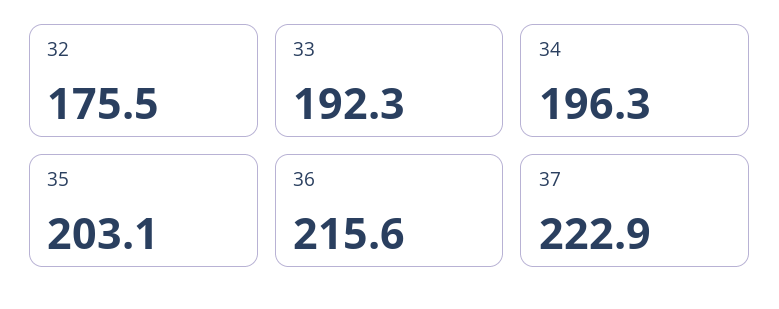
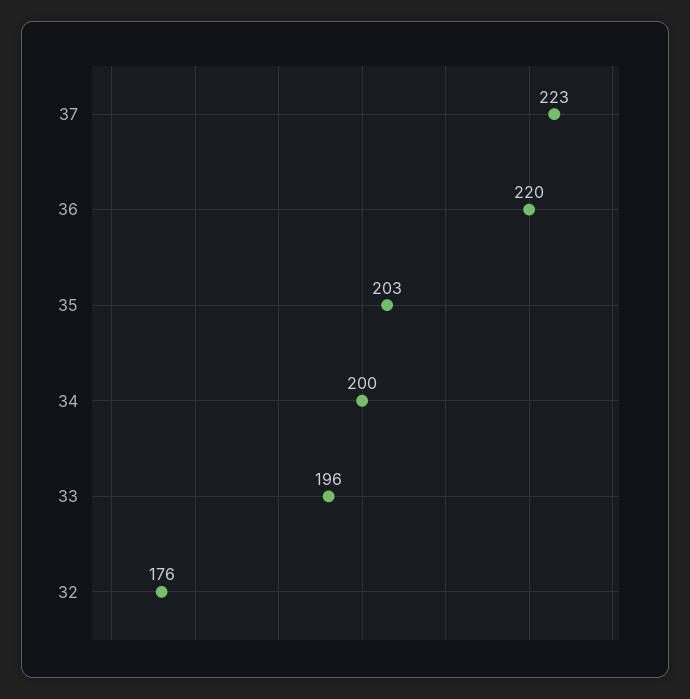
  {
    "32": 175.5,
-   "33": 192.3,
+   "33": 196,
-   "34": 196.3,
+   "34": 200,
    "35": 203.1,
-   "36": 215.6,
+   "36": 220,
    "37": 222.9
  }

